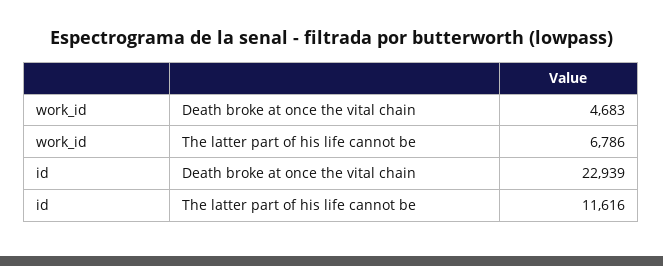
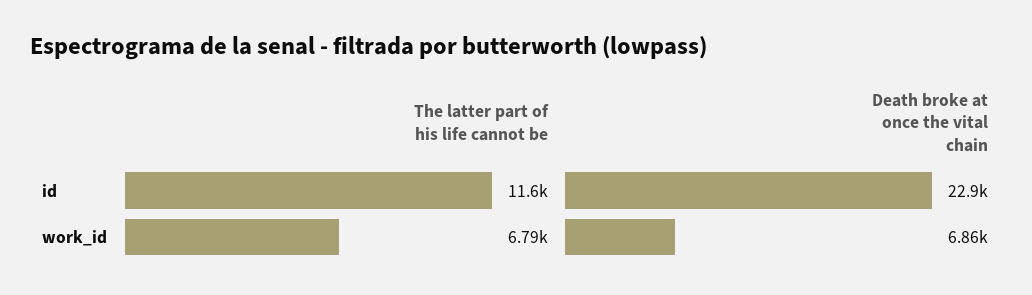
  {
    "work_id": {
-     "Death broke at once the vital chain": 4683,
+     "Death broke at once the vital chain": 6860,
      "The latter part of his life cannot be": 6786
    },
    "id": {
      "Death broke at once the vital chain": 22939,
      "The latter part of his life cannot be": 11616
    }
  }

